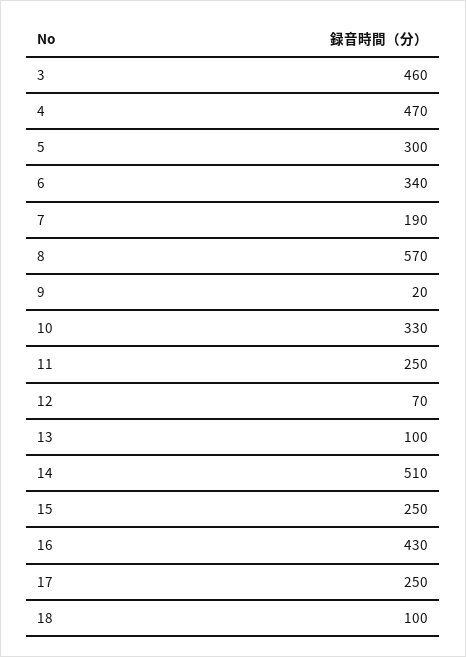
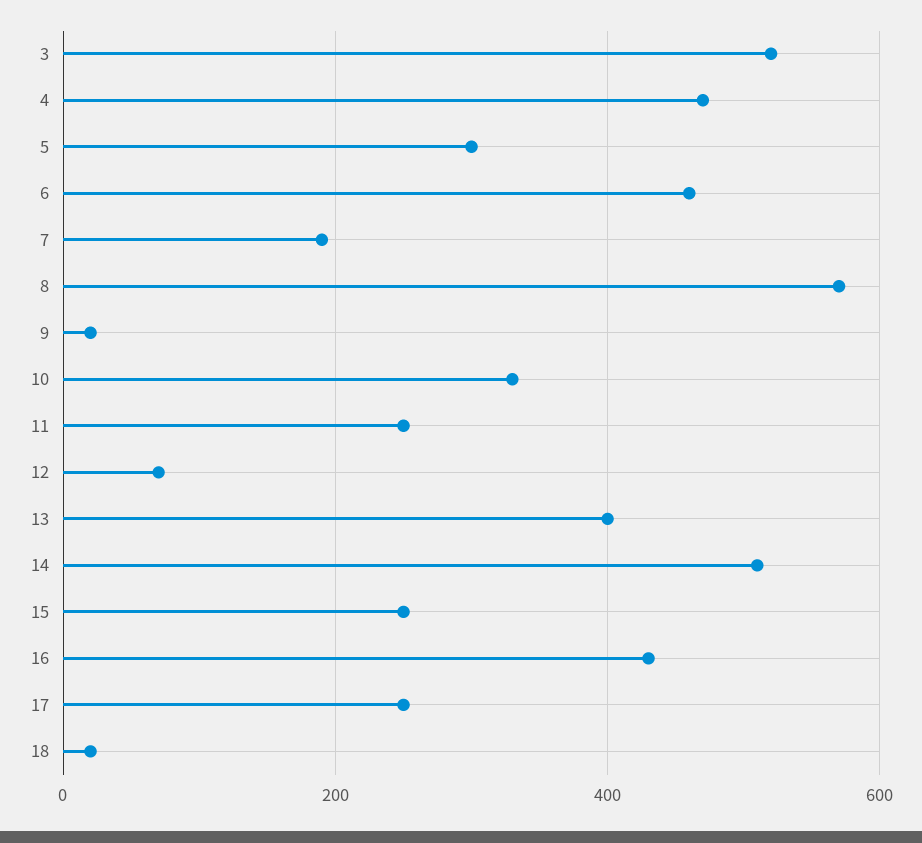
  {
-   "3": 460,
+   "3": 520,
    "4": 470,
    "5": 300,
-   "6": 340,
+   "6": 460,
    "7": 190,
    "8": 570,
    "9": 20,
    "10": 330,
    "11": 250,
    "12": 70,
-   "13": 100,
+   "13": 400,
    "14": 510,
    "15": 250,
    "16": 430,
    "17": 250,
-   "18": 100
+   "18": 20
  }

